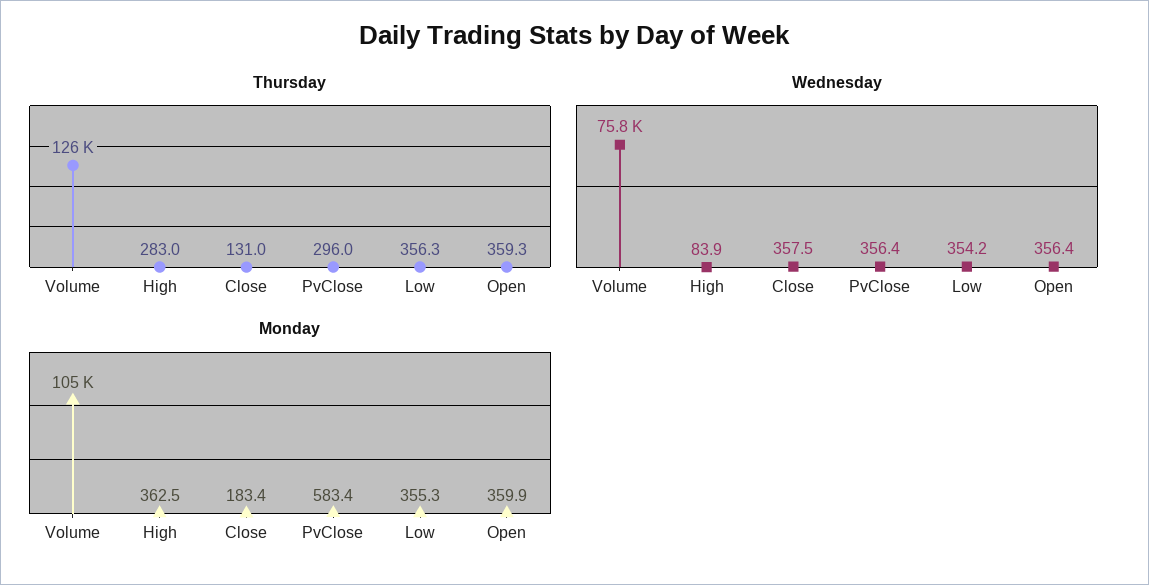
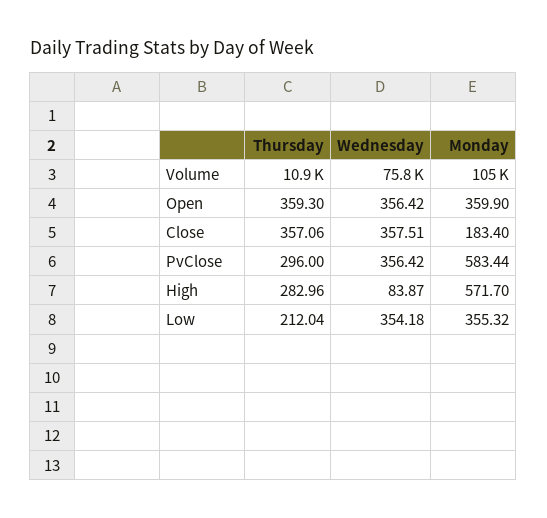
  {
    "Thursday": {
-     "Volume": 126000,
+     "Volume": 10900,
      "High": 282.96,
-     "Close": 131,
+     "Close": 357.06,
      "PvClose": 296,
-     "Low": 356.3,
+     "Low": 212.04,
      "Open": 359.3
    },
    "Wednesday": {
      "Volume": 75800,
      "High": 83.87,
      "Close": 357.51,
      "PvClose": 356.42,
      "Low": 354.18,
      "Open": 356.42
    },
    "Monday": {
      "Volume": 105000,
-     "High": 362.5,
+     "High": 571.7,
      "Close": 183.4,
      "PvClose": 583.44,
      "Low": 355.32,
      "Open": 359.9
    }
  }

